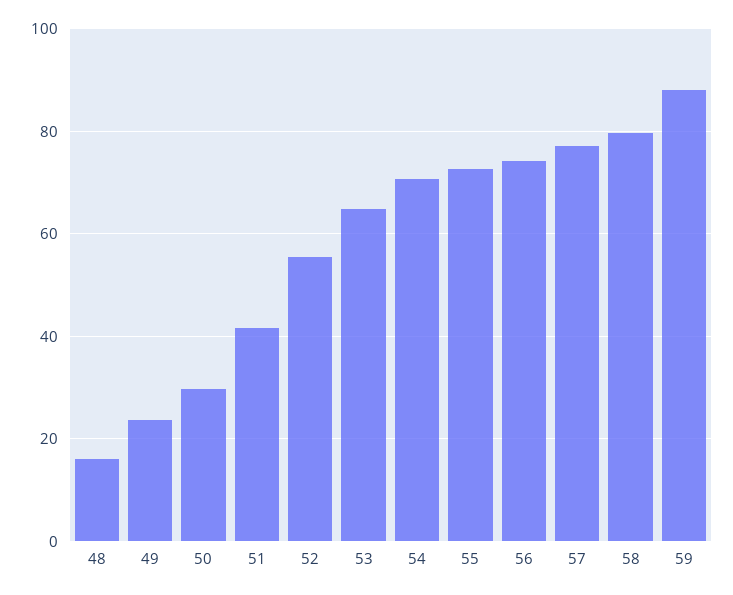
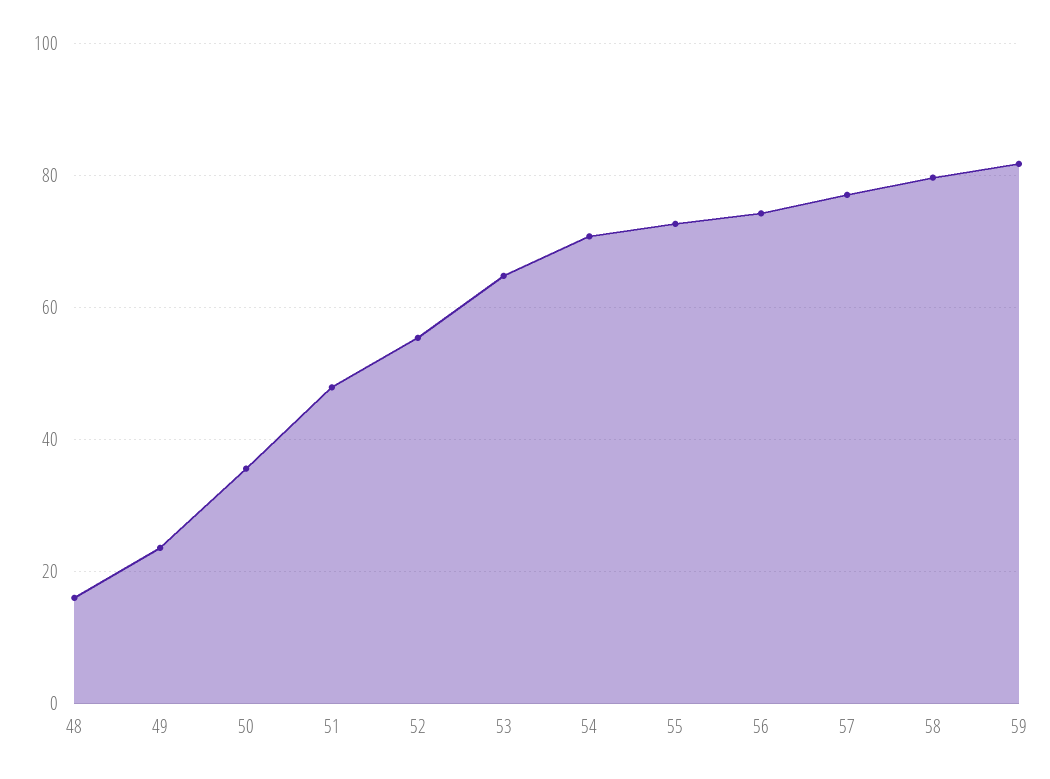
  {
    "48": 16,
    "49": 24,
-   "50": 30,
+   "50": 36,
-   "51": 42,
+   "51": 48,
    "52": 56,
    "53": 64,
    "54": 70,
    "55": 72,
    "56": 74,
    "57": 78,
    "58": 80,
-   "59": 88
+   "59": 82
  }

